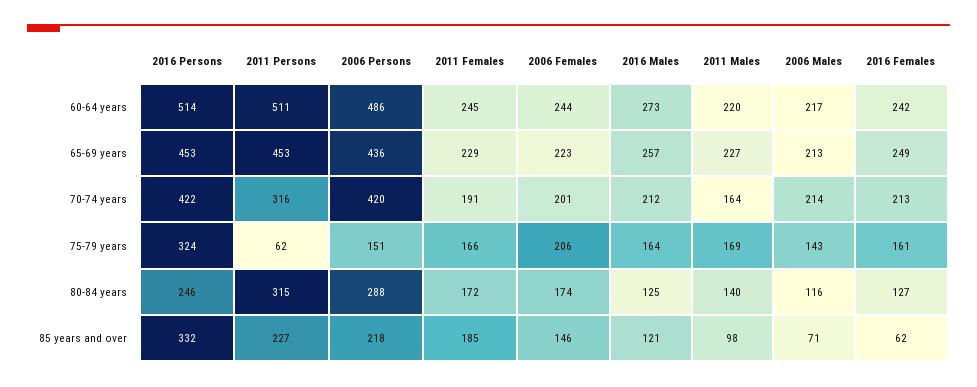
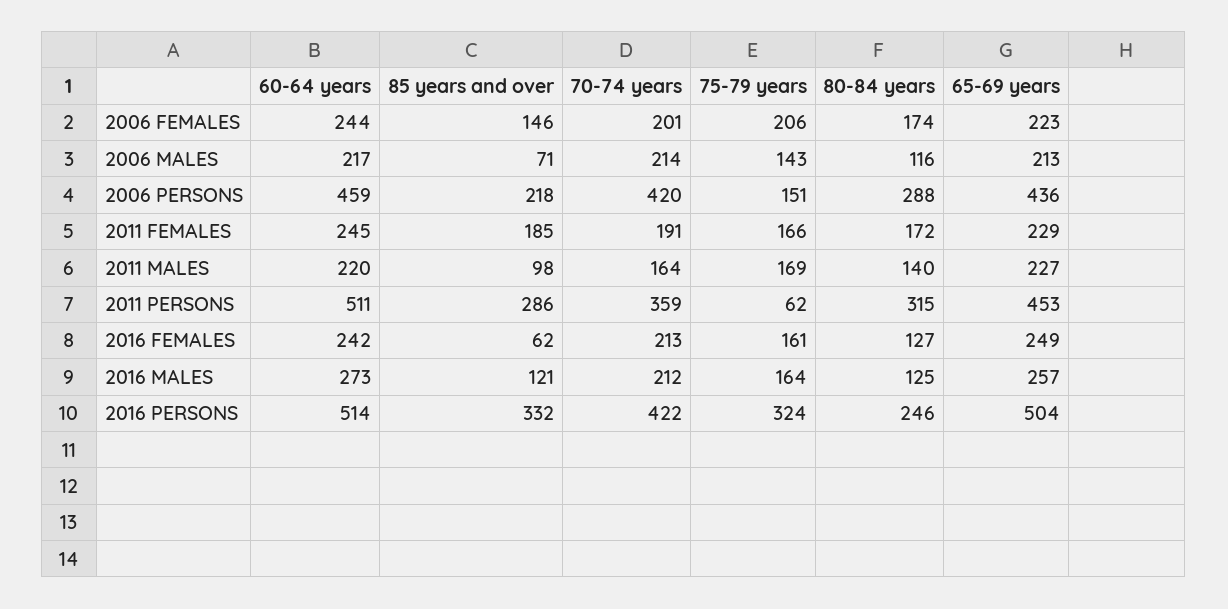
  {
    "2016 Persons": {
      "60-64 years": 514,
-     "65-69 years": 453,
+     "65-69 years": 504,
      "70-74 years": 422,
      "75-79 years": 324,
      "80-84 years": 246,
      "85 years and over": 332
    },
    "2011 Persons": {
      "60-64 years": 511,
      "65-69 years": 453,
-     "70-74 years": 316,
+     "70-74 years": 359,
      "75-79 years": 62,
      "80-84 years": 315,
-     "85 years and over": 227
+     "85 years and over": 286
    },
    "2006 Persons": {
-     "60-64 years": 486,
+     "60-64 years": 459,
      "65-69 years": 436,
      "70-74 years": 420,
      "75-79 years": 151,
      "80-84 years": 288,
      "85 years and over": 218
    },
    "2011 Females": {
      "60-64 years": 245,
      "65-69 years": 229,
      "70-74 years": 191,
      "75-79 years": 166,
      "80-84 years": 172,
      "85 years and over": 185
    },
    "2006 Females": {
      "60-64 years": 244,
      "65-69 years": 223,
      "70-74 years": 201,
      "75-79 years": 206,
      "80-84 years": 174,
      "85 years and over": 146
    },
    "2016 Males": {
      "60-64 years": 273,
      "65-69 years": 257,
      "70-74 years": 212,
      "75-79 years": 164,
      "80-84 years": 125,
      "85 years and over": 121
    },
    "2011 Males": {
      "60-64 years": 220,
      "65-69 years": 227,
      "70-74 years": 164,
      "75-79 years": 169,
      "80-84 years": 140,
      "85 years and over": 98
    },
    "2006 Males": {
      "60-64 years": 217,
      "65-69 years": 213,
      "70-74 years": 214,
      "75-79 years": 143,
      "80-84 years": 116,
      "85 years and over": 71
    },
    "2016 Females": {
      "60-64 years": 242,
      "65-69 years": 249,
      "70-74 years": 213,
      "75-79 years": 161,
      "80-84 years": 127,
      "85 years and over": 62
    }
  }

